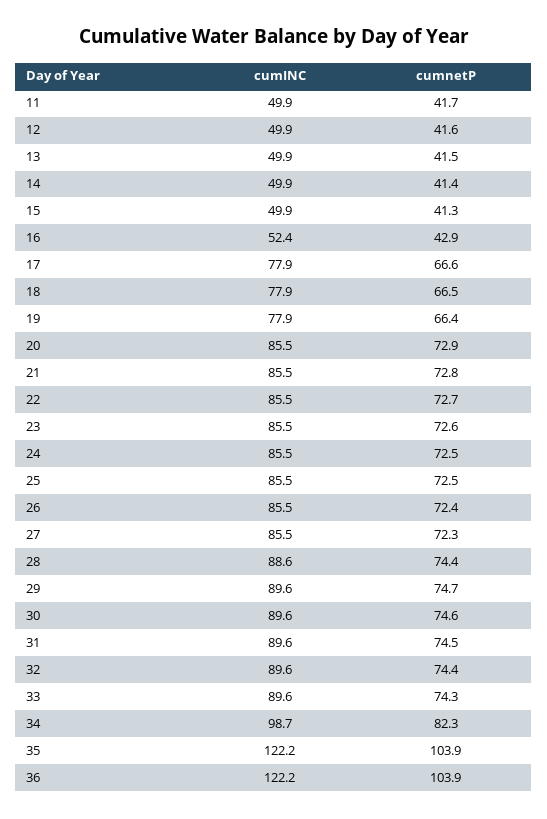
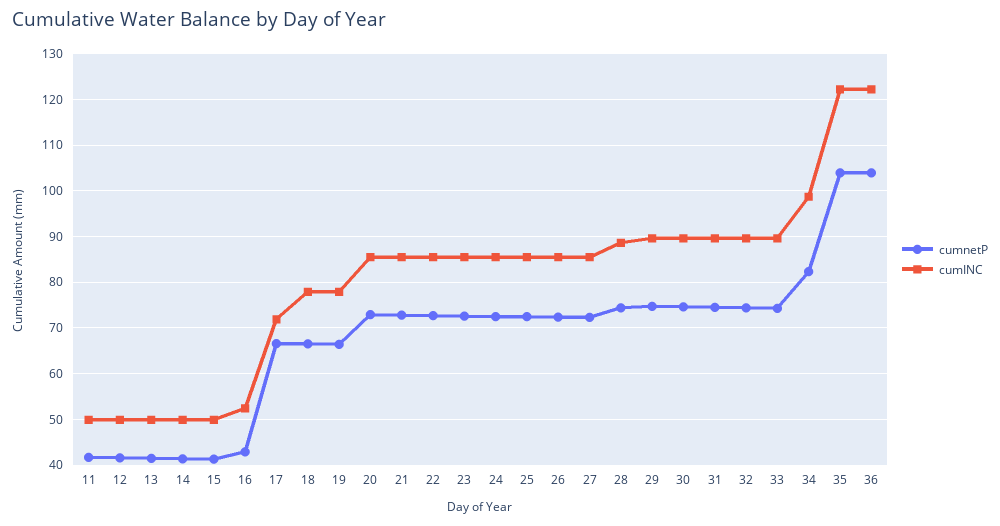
  {
    "cumINC": {
      "11": 49.9,
      "12": 49.9,
      "13": 49.9,
      "14": 49.9,
      "15": 49.9,
      "16": 52.4,
-     "17": 77.9,
+     "17": 72,
      "18": 77.9,
      "19": 77.9,
      "20": 85.5,
      "21": 85.5,
      "22": 85.5,
      "23": 85.5,
      "24": 85.5,
      "25": 85.5,
      "26": 85.5,
      "27": 85.5,
      "28": 88.6,
      "29": 89.6,
      "30": 89.6,
      "31": 89.6,
      "32": 89.6,
      "33": 89.6,
      "34": 98.7,
      "35": 122.2,
      "36": 122.2
    },
    "cumnetP": {
      "11": 41.7,
      "12": 41.6,
      "13": 41.5,
      "14": 41.4,
      "15": 41.3,
      "16": 42.9,
      "17": 66.6,
      "18": 66.5,
      "19": 66.4,
      "20": 72.9,
      "21": 72.8,
      "22": 72.7,
      "23": 72.6,
      "24": 72.5,
      "25": 72.5,
      "26": 72.4,
      "27": 72.3,
      "28": 74.4,
      "29": 74.7,
      "30": 74.6,
      "31": 74.5,
      "32": 74.4,
      "33": 74.3,
      "34": 82.3,
      "35": 103.9,
      "36": 103.9
    }
  }

